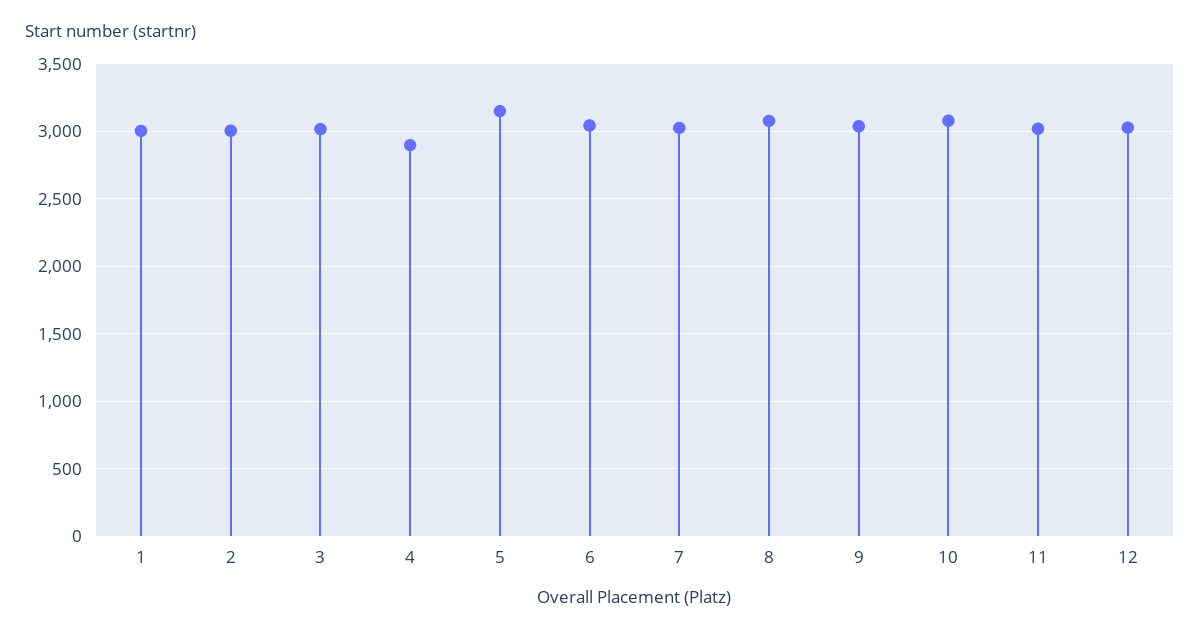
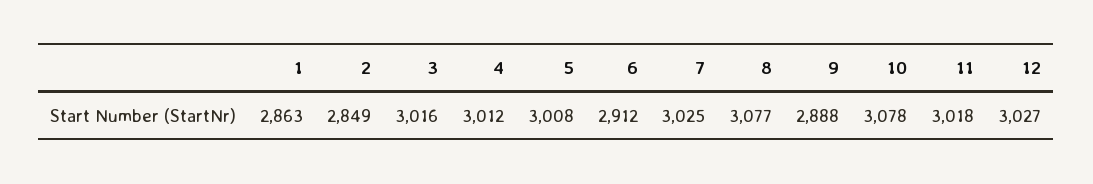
  {
-   "1": 3000,
+   "1": 2863,
-   "2": 3000,
+   "2": 2849,
    "3": 3016,
-   "4": 2900,
+   "4": 3012,
-   "5": 3150,
+   "5": 3008,
-   "6": 3050,
+   "6": 2912,
    "7": 3025,
    "8": 3077,
-   "9": 3050,
+   "9": 2888,
    "10": 3078,
    "11": 3018,
    "12": 3027
  }

